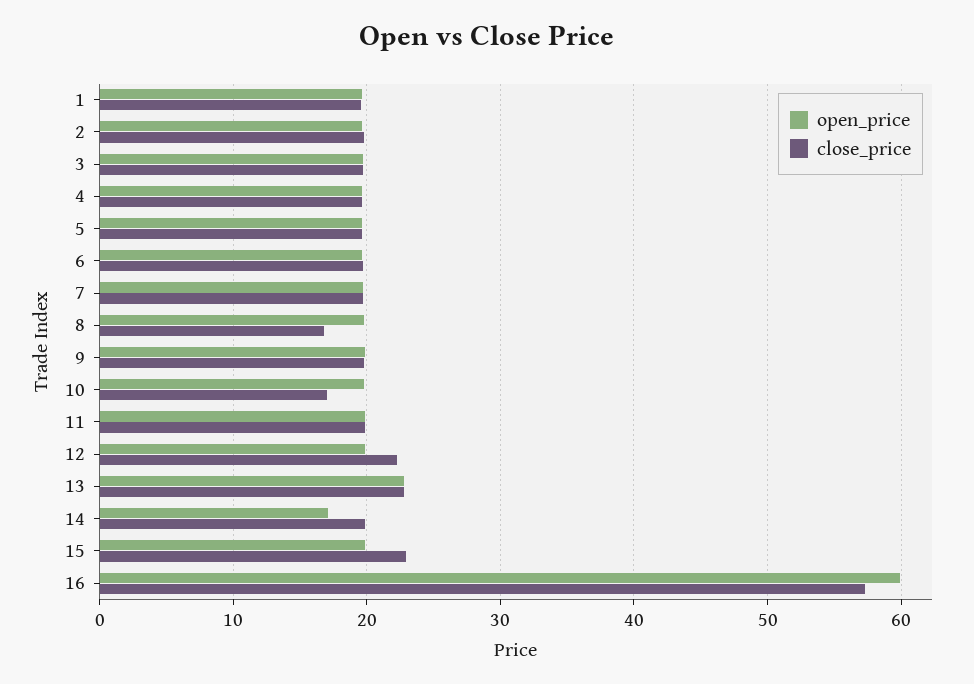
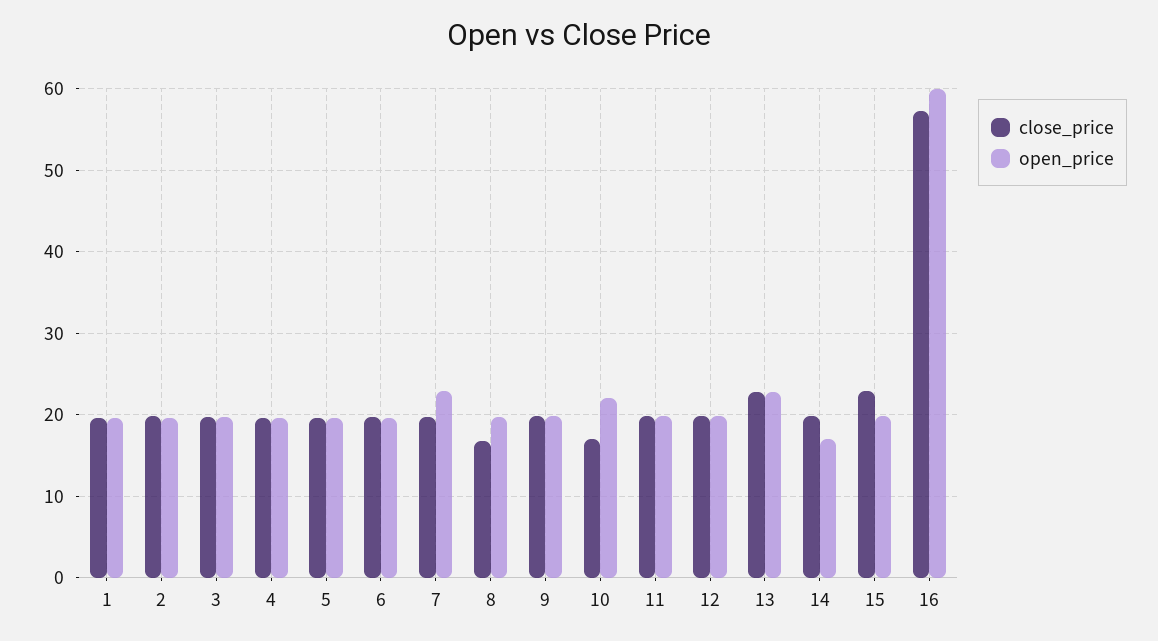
  {
    "open_price": {
      "1": 20,
      "2": 20,
      "3": 20,
      "4": 20,
      "5": 20,
      "6": 20,
-     "7": 20,
+     "7": 23,
      "8": 20,
      "9": 20,
-     "10": 20,
+     "10": 22,
      "11": 20,
      "12": 20,
      "13": 23,
      "14": 17,
      "15": 20,
      "16": 60
    },
    "close_price": {
      "1": 20,
      "2": 20,
      "3": 20,
      "4": 20,
      "5": 20,
      "6": 20,
      "7": 20,
      "8": 17,
      "9": 20,
      "10": 17,
      "11": 20,
-     "12": 22,
+     "12": 20,
      "13": 23,
      "14": 20,
      "15": 23,
      "16": 57
    }
  }

